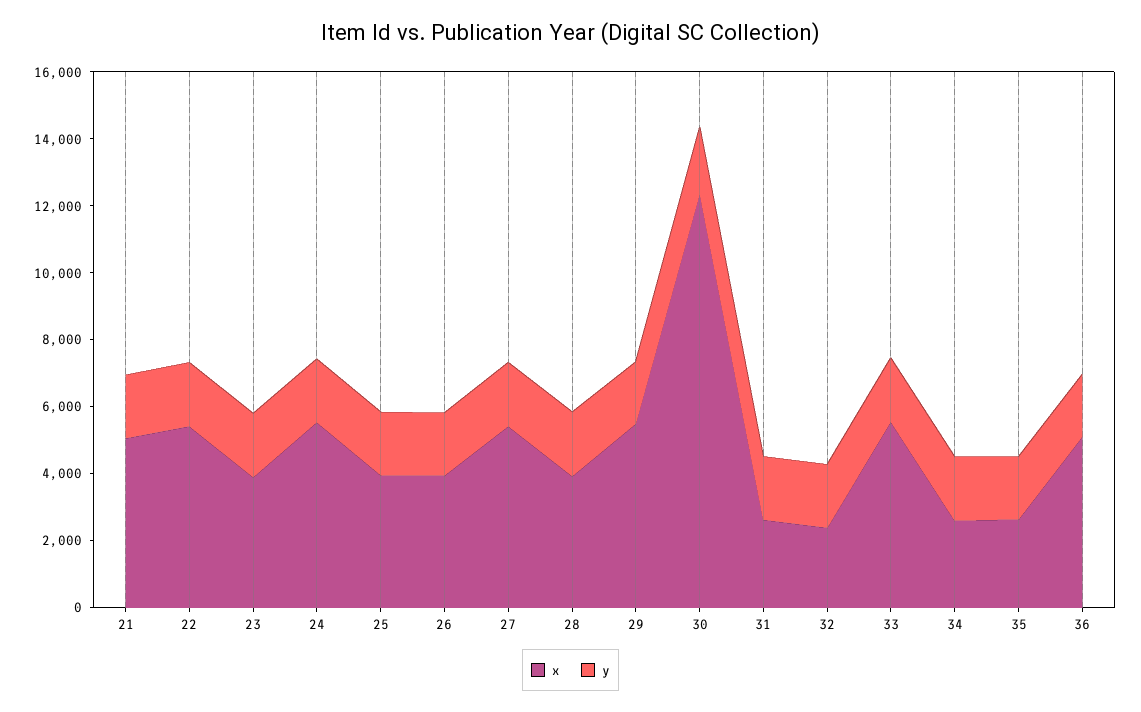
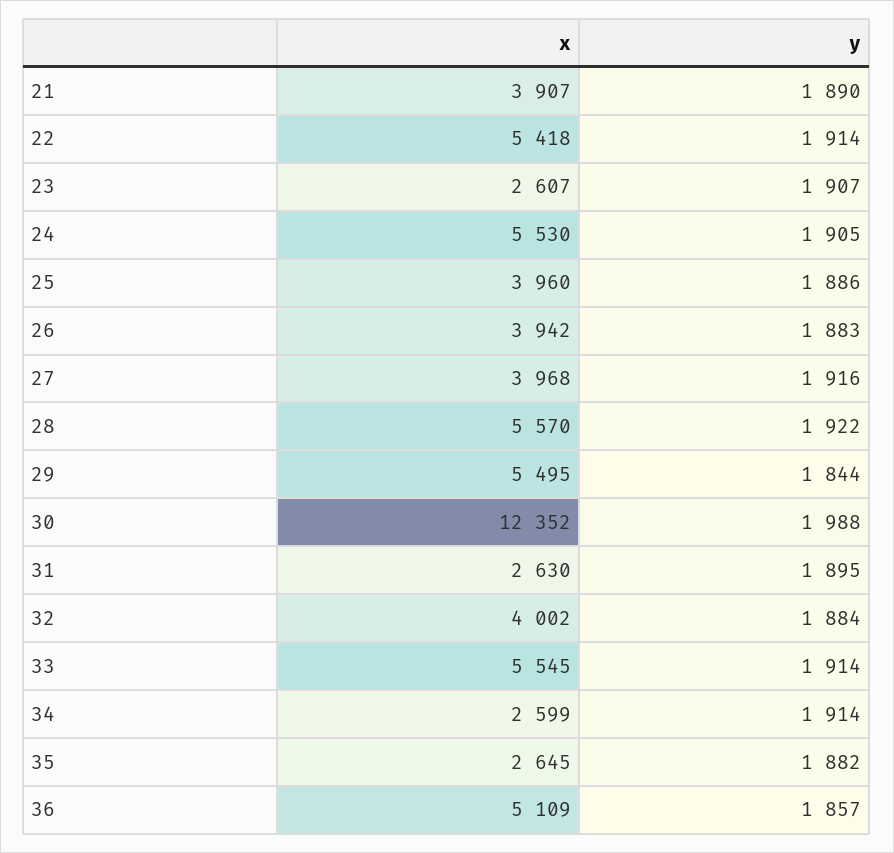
  {
    "x": {
-     "21": 5000,
+     "21": 3907,
      "22": 5418,
-     "23": 4000,
+     "23": 2607,
      "24": 5530,
      "25": 3960,
      "26": 3942,
-     "27": 5500,
+     "27": 3968,
-     "28": 4000,
+     "28": 5570,
      "29": 5495,
      "30": 12352,
      "31": 2630,
-     "32": 2500,
+     "32": 4002,
      "33": 5545,
      "34": 2599,
      "35": 2645,
      "36": 5109
    },
    "y": {
      "21": 1890,
      "22": 1914,
      "23": 1907,
      "24": 1905,
      "25": 1886,
      "26": 1883,
      "27": 1916,
      "28": 1922,
      "29": 1844,
      "30": 1988,
      "31": 1895,
      "32": 1884,
      "33": 1914,
      "34": 1914,
      "35": 1882,
      "36": 1857
    }
  }

